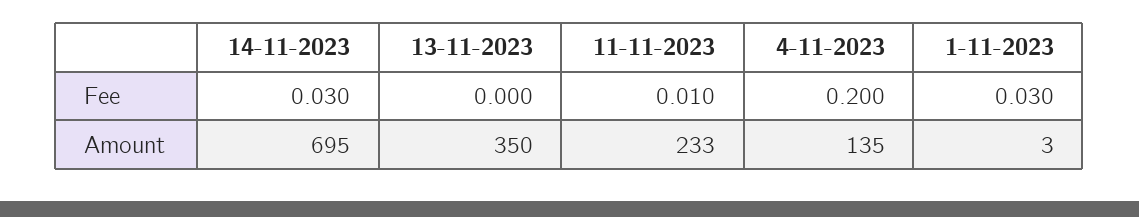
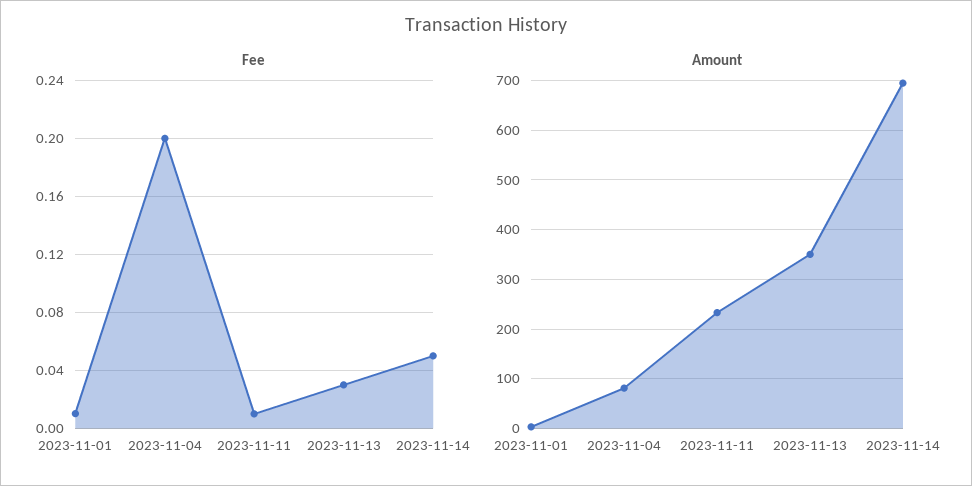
  {
    "Fee": {
-     "14-11-2023": 0.03,
+     "14-11-2023": 0.05,
-     "13-11-2023": 0,
+     "13-11-2023": 0.03,
      "11-11-2023": 0.01,
      "4-11-2023": 0.2,
-     "1-11-2023": 0.03
+     "1-11-2023": 0.01
    },
    "Amount": {
      "14-11-2023": 695,
      "13-11-2023": 350,
      "11-11-2023": 233,
-     "4-11-2023": 135,
+     "4-11-2023": 80,
      "1-11-2023": 3
    }
  }

